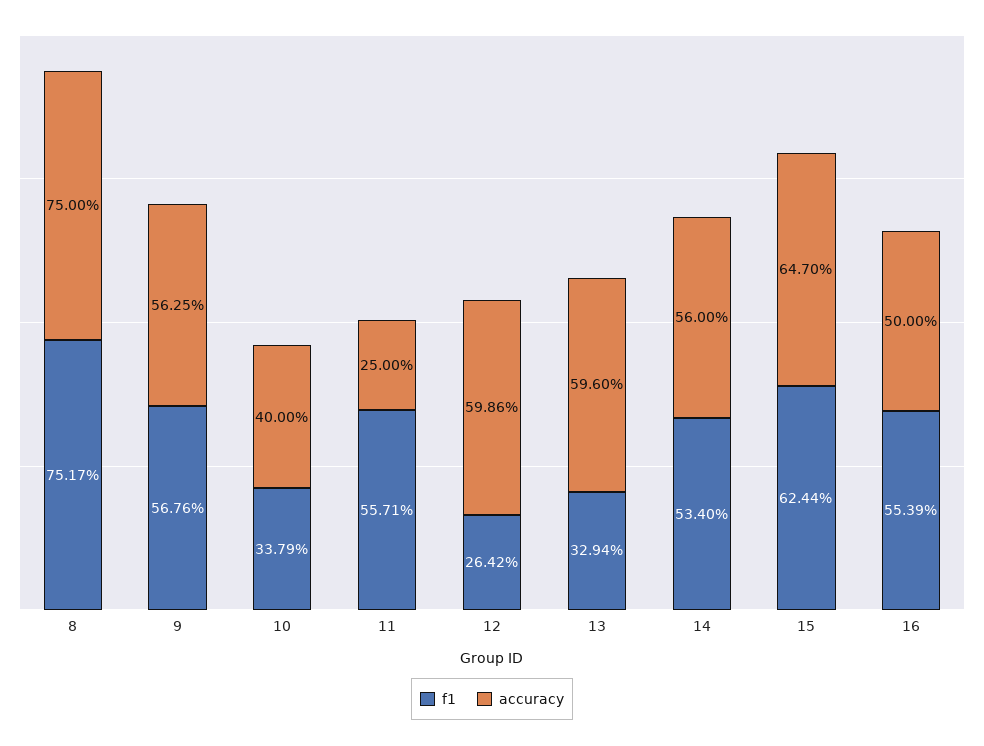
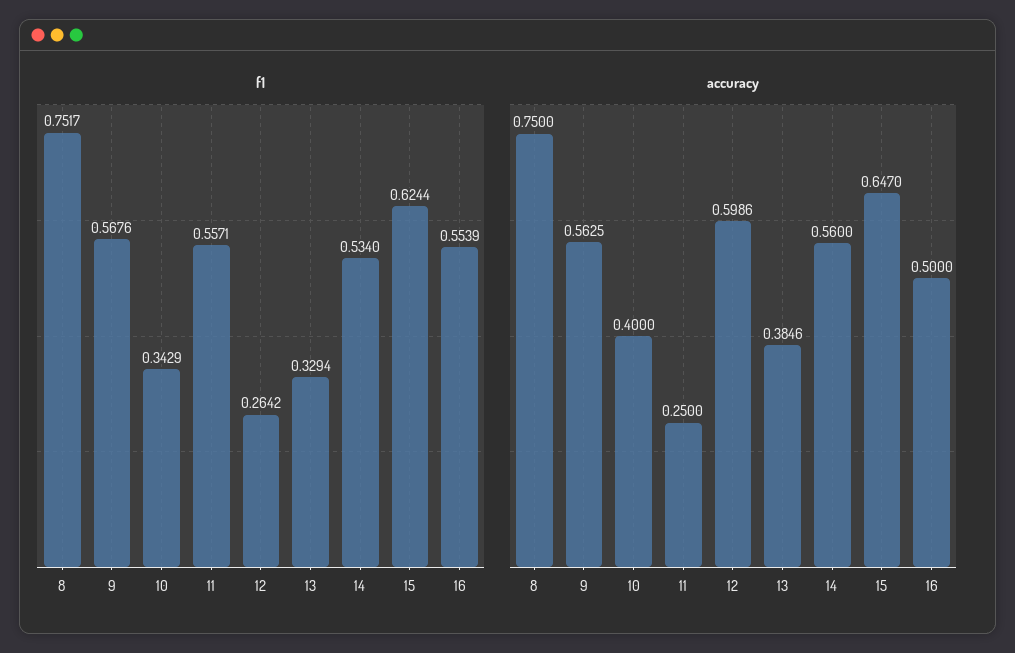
  {
    "f1": {
      "8": 0.7517,
      "9": 0.5676,
-     "10": 0.3379,
+     "10": 0.3429,
      "11": 0.5571,
      "12": 0.2642,
      "13": 0.3294,
      "14": 0.534,
      "15": 0.6244,
      "16": 0.5539
    },
    "accuracy": {
      "8": 0.75,
      "9": 0.5625,
      "10": 0.4,
      "11": 0.25,
      "12": 0.5986,
-     "13": 0.596,
+     "13": 0.3846,
      "14": 0.56,
      "15": 0.647,
      "16": 0.5
    }
  }

